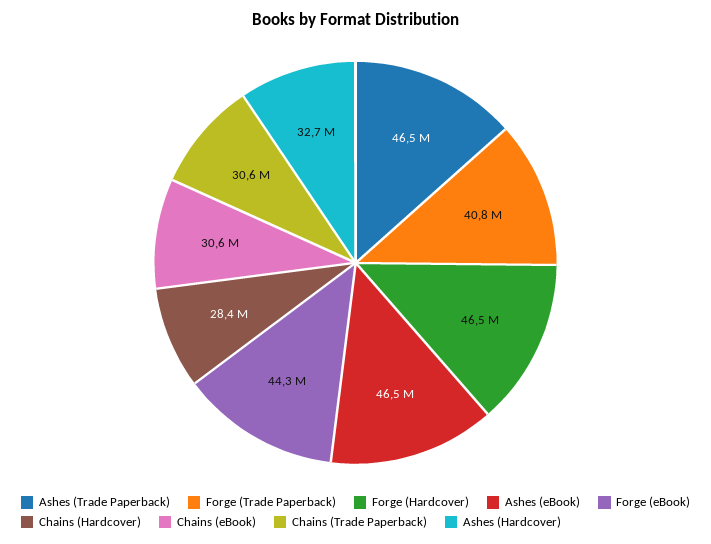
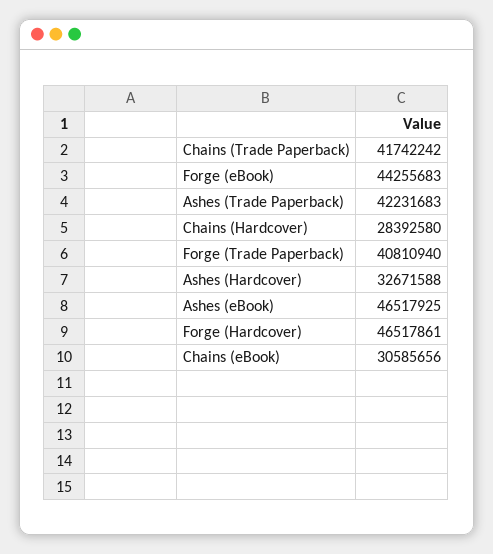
  {
-   "Ashes (Trade Paperback)": 46500000,
+   "Ashes (Trade Paperback)": 42231683,
    "Forge (Trade Paperback)": 40810940,
    "Forge (Hardcover)": 46517861,
    "Ashes (eBook)": 46517925,
    "Forge (eBook)": 44255683,
    "Chains (Hardcover)": 28392580,
    "Chains (eBook)": 30585656,
-   "Chains (Trade Paperback)": 30600000,
+   "Chains (Trade Paperback)": 41742242,
    "Ashes (Hardcover)": 32671588
  }

